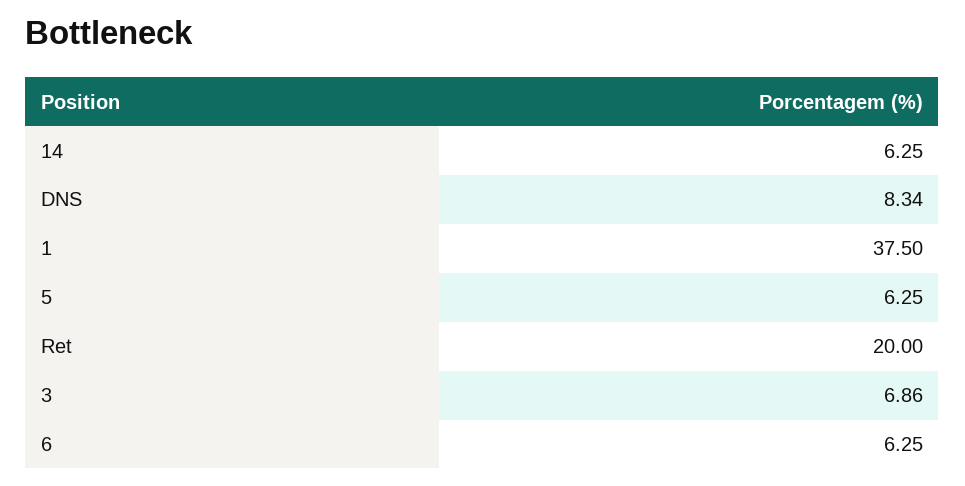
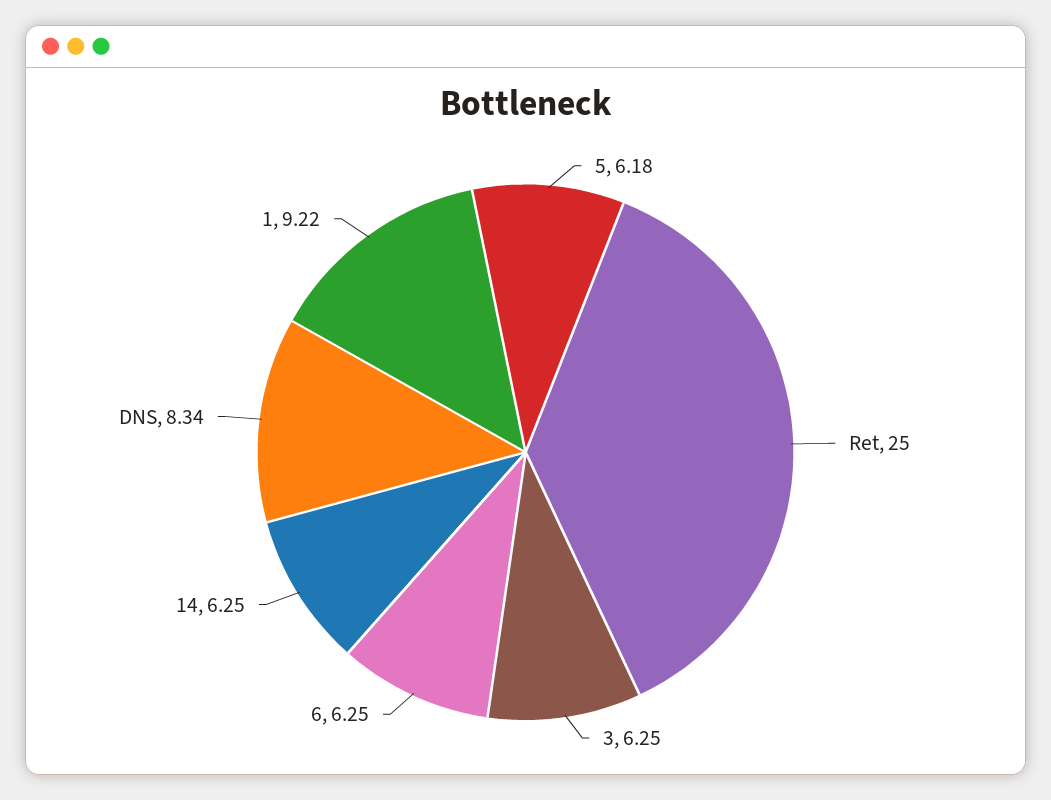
  {
    "14": 6.25,
    "DNS": 8.34,
-   "1": 37.5,
+   "1": 9.22,
-   "5": 6.25,
+   "5": 6.18,
-   "Ret": 20,
+   "Ret": 25,
-   "3": 6.86,
+   "3": 6.25,
    "6": 6.25
  }

